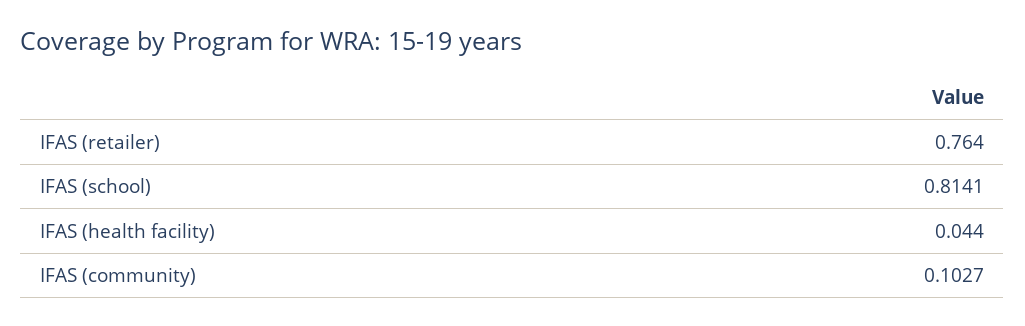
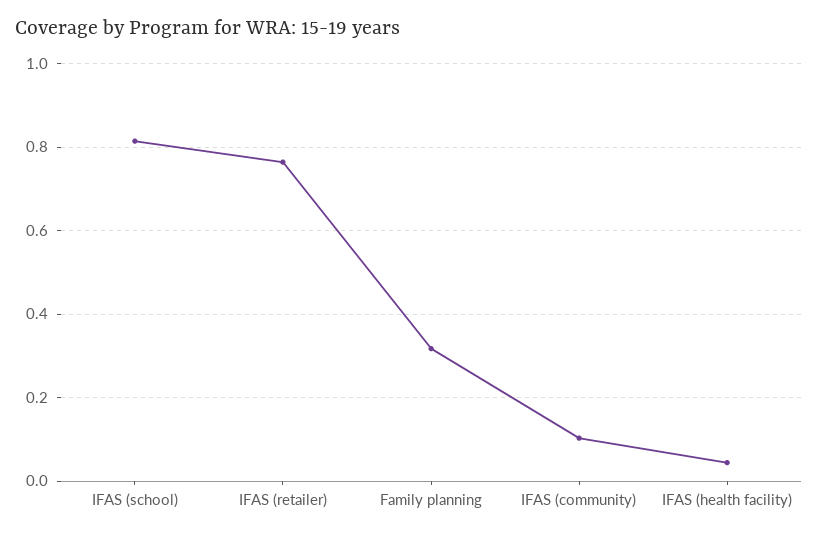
  {
    "IFAS (retailer)": 0.764,
    "IFAS (school)": 0.8141,
    "IFAS (health facility)": 0.044,
-   "IFAS (community)": 0.1027
+   "IFAS (community)": 0.1027,
+   "Family planning": 0.32
  }

